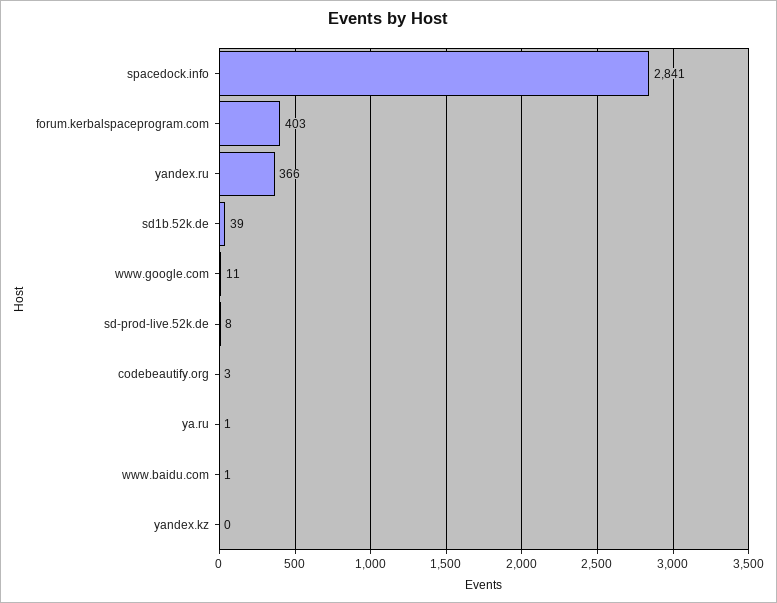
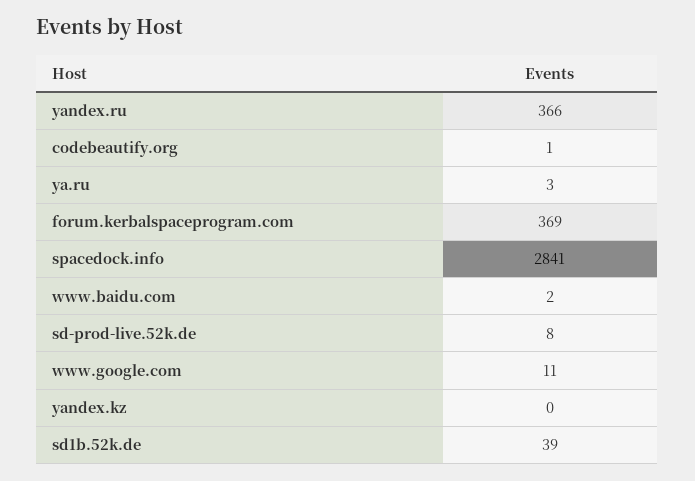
  {
    "spacedock.info": 2841,
-   "forum.kerbalspaceprogram.com": 403,
+   "forum.kerbalspaceprogram.com": 369,
    "yandex.ru": 366,
    "sd1b.52k.de": 39,
    "www.google.com": 11,
    "sd-prod-live.52k.de": 8,
-   "codebeautify.org": 3,
+   "codebeautify.org": 1,
-   "ya.ru": 1,
+   "ya.ru": 3,
-   "www.baidu.com": 1,
+   "www.baidu.com": 2,
    "yandex.kz": 0
  }

